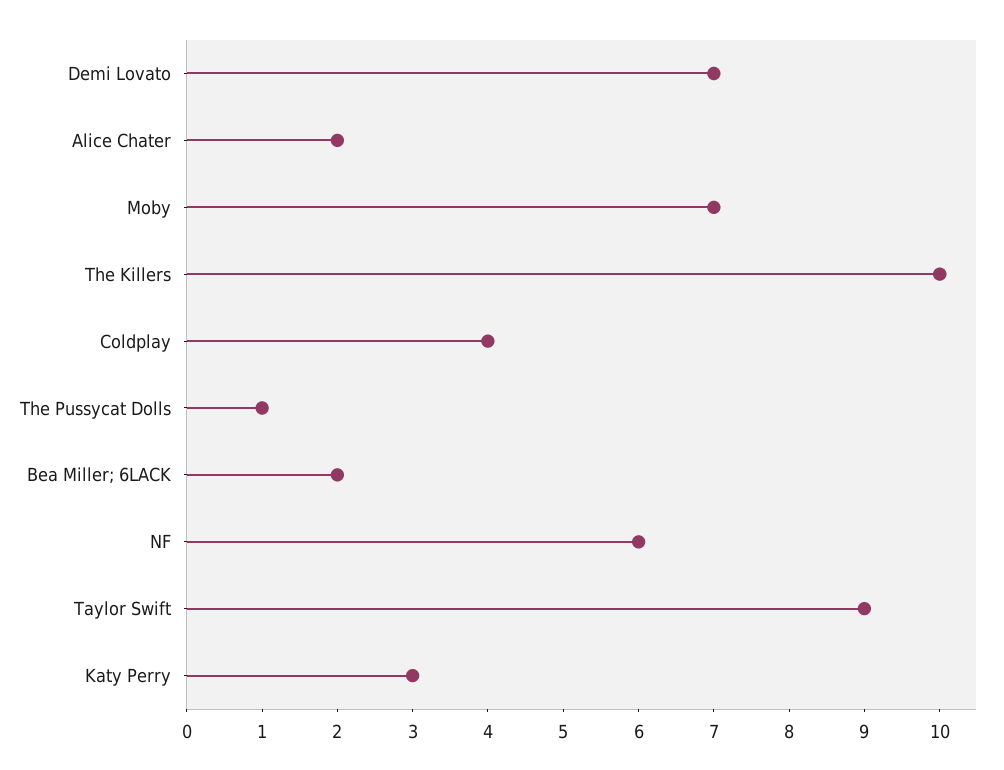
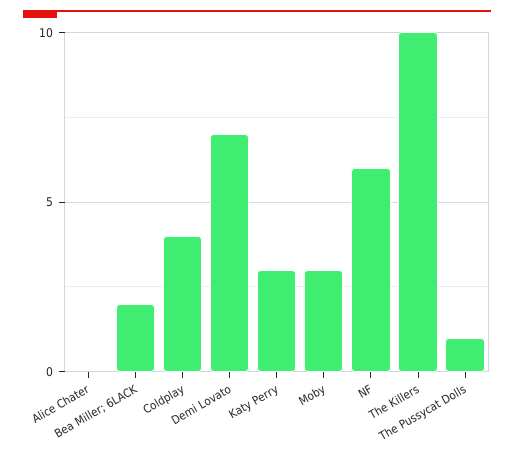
  {
    "Demi Lovato": 7,
-   "Alice Chater": 2,
+   "Alice Chater": 0,
-   "Moby": 7,
+   "Moby": 3,
    "The Killers": 10,
    "Coldplay": 4,
    "The Pussycat Dolls": 1,
    "Bea Miller; 6LACK": 2,
    "NF": 6,
-   "Taylor Swift": 9,
    "Katy Perry": 3
  }

